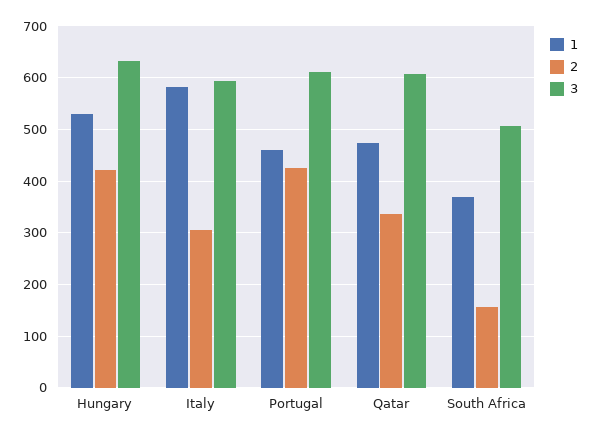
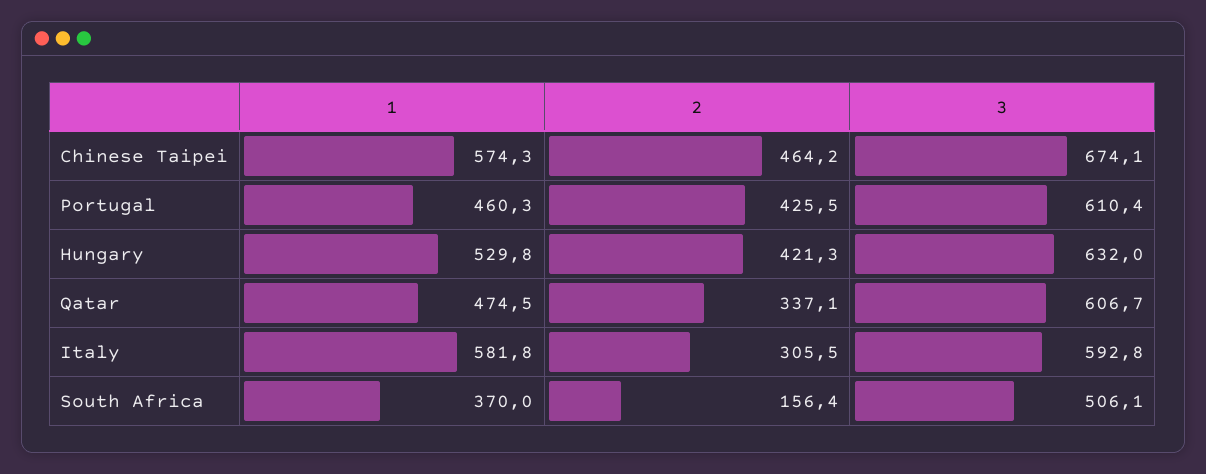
  {
    "1": {
      "Hungary": 529.8,
      "Italy": 581.8,
      "Portugal": 460.3,
      "Qatar": 474.5,
-     "South Africa": 370
+     "South Africa": 370,
+     "Chinese Taipei": 574.3
    },
    "2": {
      "Hungary": 421.3,
      "Italy": 305.5,
      "Portugal": 425.5,
      "Qatar": 337.1,
-     "South Africa": 156.4
+     "South Africa": 156.4,
+     "Chinese Taipei": 464.2
    },
    "3": {
      "Hungary": 632,
      "Italy": 592.8,
      "Portugal": 610.4,
      "Qatar": 606.7,
-     "South Africa": 506.1
+     "South Africa": 506.1,
+     "Chinese Taipei": 674.1
    }
  }

